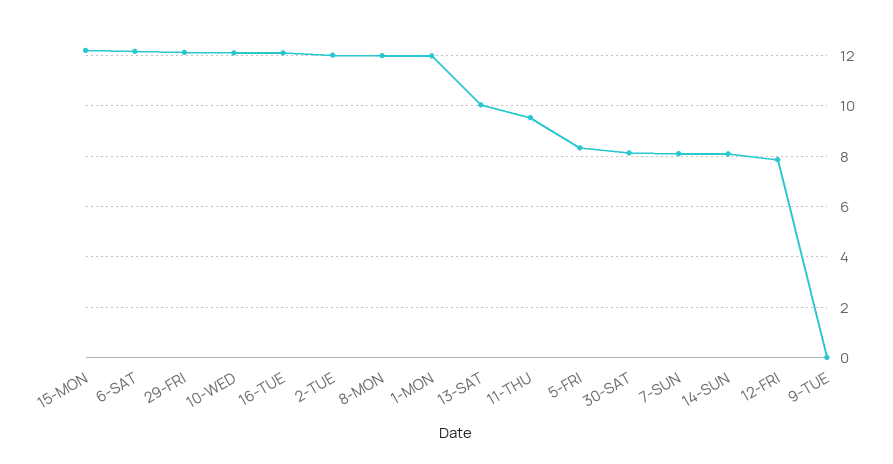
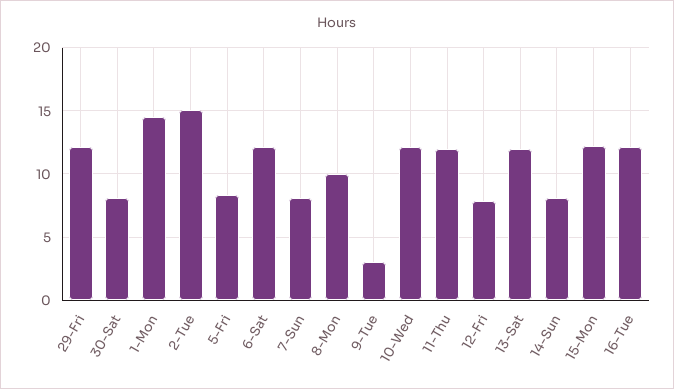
  {
    "15-MON": 12.25,
    "6-SAT": 12.25,
    "29-FRI": 12.25,
    "10-WED": 12,
    "16-TUE": 12,
-   "2-TUE": 12,
+   "2-TUE": 15,
-   "8-MON": 12,
+   "8-MON": 10,
-   "1-MON": 12,
+   "1-MON": 14.5,
-   "13-SAT": 10,
+   "13-SAT": 12,
-   "11-THU": 9.5,
+   "11-THU": 12,
    "5-FRI": 8.25,
    "30-SAT": 8.25,
    "7-SUN": 8,
    "14-SUN": 8,
    "12-FRI": 7.75,
-   "9-TUE": 0
+   "9-TUE": 3
  }

